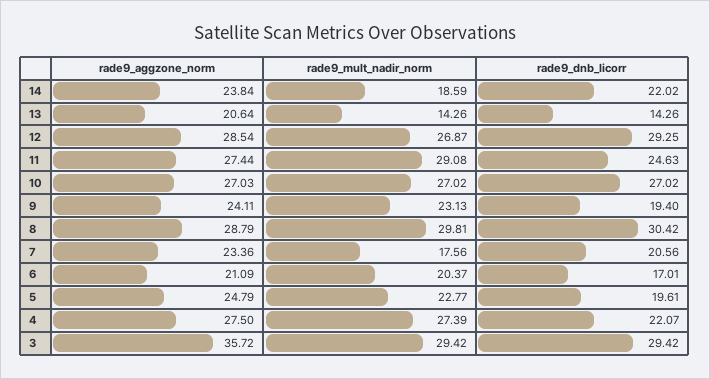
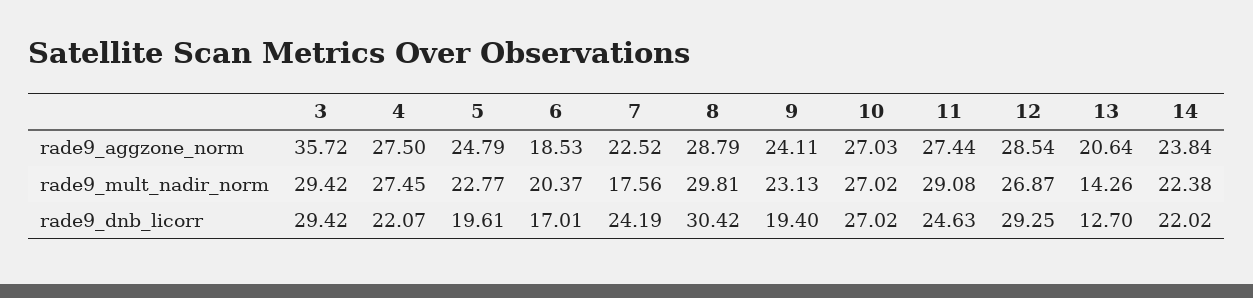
  {
    "rade9_aggzone_norm": {
      "14": 23.84,
      "13": 20.64,
      "12": 28.54,
      "11": 27.44,
      "10": 27.03,
      "9": 24.11,
      "8": 28.79,
-     "7": 23.36,
+     "7": 22.52,
-     "6": 21.09,
+     "6": 18.53,
      "5": 24.79,
      "4": 27.5,
      "3": 35.72
    },
    "rade9_mult_nadir_norm": {
-     "14": 18.59,
+     "14": 22.38,
      "13": 14.26,
      "12": 26.87,
      "11": 29.08,
      "10": 27.02,
      "9": 23.13,
      "8": 29.81,
      "7": 17.56,
      "6": 20.37,
      "5": 22.77,
-     "4": 27.39,
+     "4": 27.45,
      "3": 29.42
    },
    "rade9_dnb_licorr": {
      "14": 22.02,
-     "13": 14.26,
+     "13": 12.7,
      "12": 29.25,
      "11": 24.63,
      "10": 27.02,
      "9": 19.4,
      "8": 30.42,
-     "7": 20.56,
+     "7": 24.19,
      "6": 17.01,
      "5": 19.61,
      "4": 22.07,
      "3": 29.42
    }
  }

